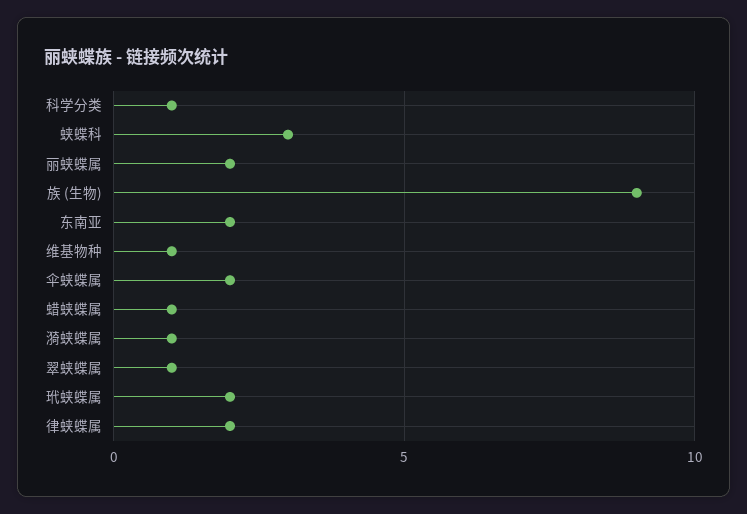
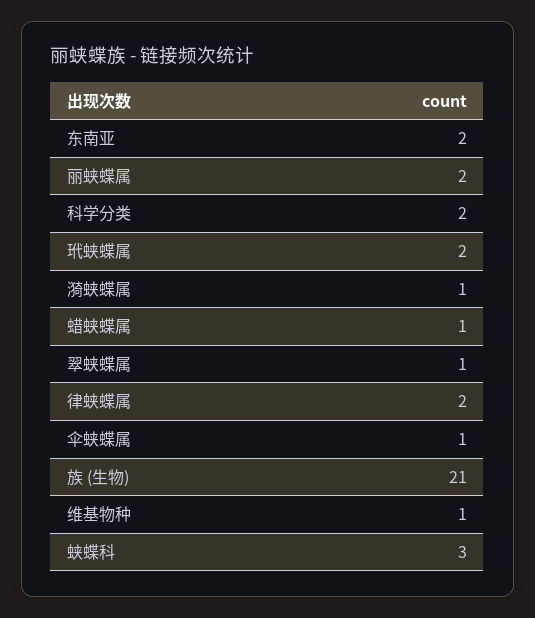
  {
-   "科学分类": 1,
+   "科学分类": 2,
    "蛱蝶科": 3,
    "丽蛱蝶属": 2,
-   "族 (生物)": 9,
+   "族 (生物)": 21,
    "东南亚": 2,
    "维基物种": 1,
-   "伞蛱蝶属": 2,
+   "伞蛱蝶属": 1,
    "蜡蛱蝶属": 1,
    "漪蛱蝶属": 1,
    "翠蛱蝶属": 1,
    "玳蛱蝶属": 2,
    "律蛱蝶属": 2
  }

